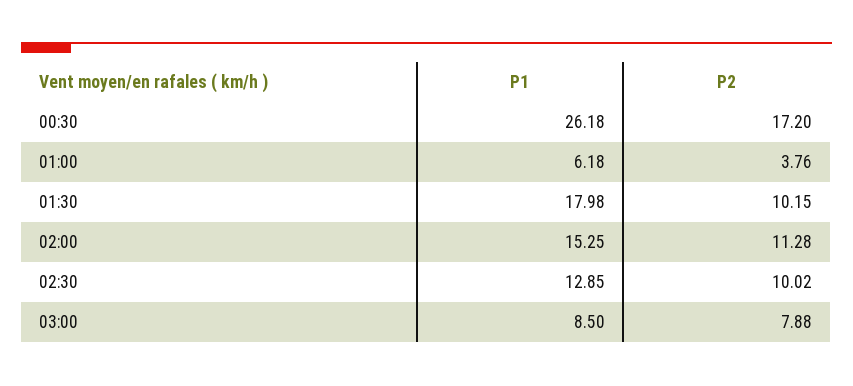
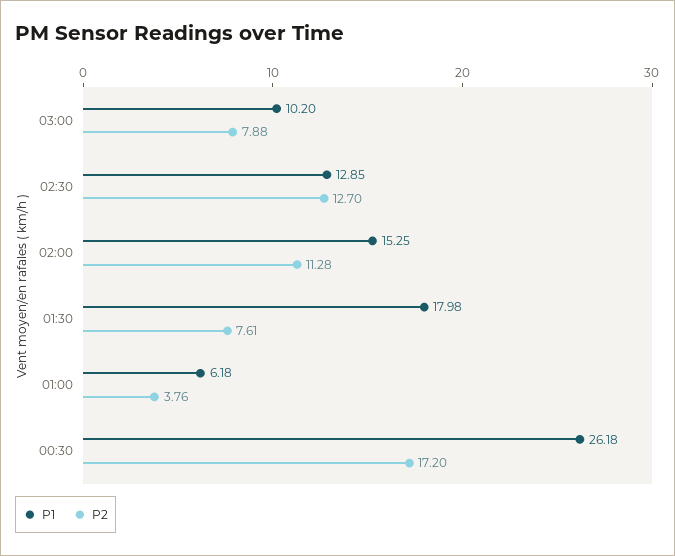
  {
    "P1": {
      "00:30": 26.18,
      "01:00": 6.18,
      "01:30": 17.98,
      "02:00": 15.25,
      "02:30": 12.85,
-     "03:00": 8.5
+     "03:00": 10.2
    },
    "P2": {
      "00:30": 17.2,
      "01:00": 3.76,
-     "01:30": 10.15,
+     "01:30": 7.61,
      "02:00": 11.28,
-     "02:30": 10.02,
+     "02:30": 12.7,
      "03:00": 7.88
    }
  }

